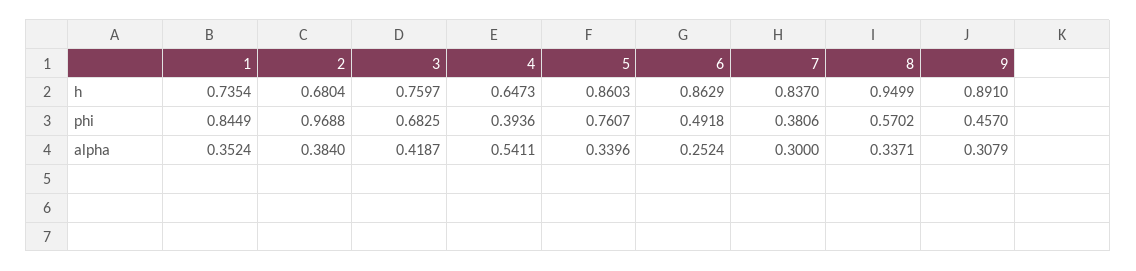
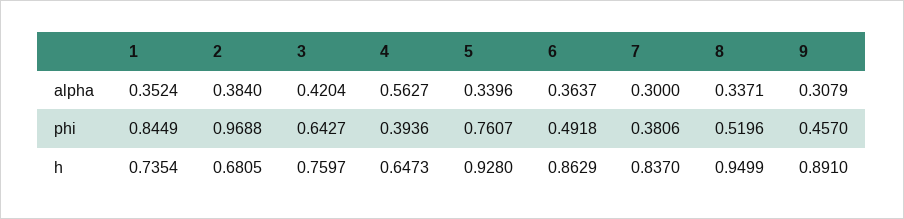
  {
    "1": {
      "h": 0.7354,
      "phi": 0.8449,
      "alpha": 0.3524
    },
    "2": {
-     "h": 0.6804,
+     "h": 0.6805,
      "phi": 0.9688,
      "alpha": 0.384
    },
    "3": {
      "h": 0.7597,
-     "phi": 0.6825,
+     "phi": 0.6427,
-     "alpha": 0.4187
+     "alpha": 0.4204
    },
    "4": {
      "h": 0.6473,
      "phi": 0.3936,
-     "alpha": 0.5411
+     "alpha": 0.5627
    },
    "5": {
-     "h": 0.8603,
+     "h": 0.928,
      "phi": 0.7607,
      "alpha": 0.3396
    },
    "6": {
      "h": 0.8629,
      "phi": 0.4918,
-     "alpha": 0.2524
+     "alpha": 0.3637
    },
    "7": {
      "h": 0.837,
      "phi": 0.3806,
      "alpha": 0.3
    },
    "8": {
      "h": 0.9499,
-     "phi": 0.5702,
+     "phi": 0.5196,
      "alpha": 0.3371
    },
    "9": {
      "h": 0.891,
      "phi": 0.457,
      "alpha": 0.3079
    }
  }

